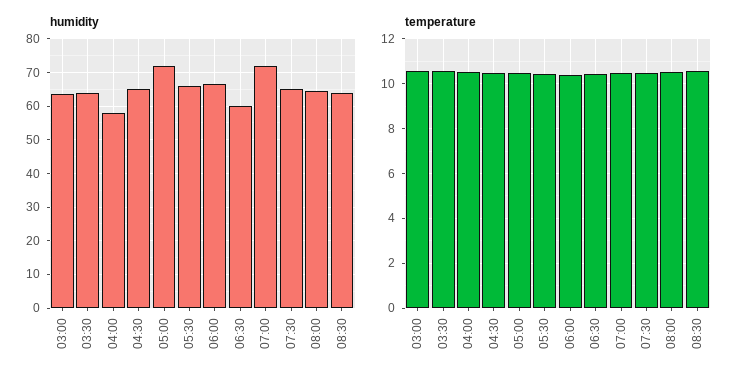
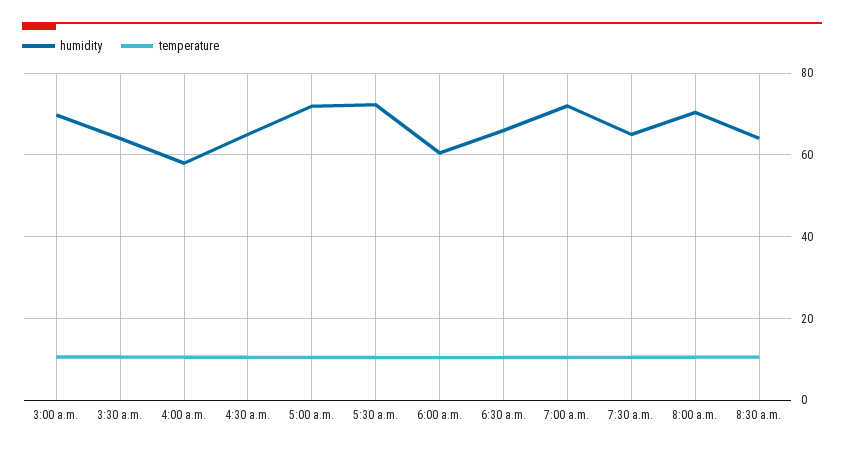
  {
    "humidity": {
-     "03:00": 64,
+     "03:00": 70,
      "03:30": 64,
      "04:00": 58,
      "04:30": 66,
      "05:00": 72,
-     "05:30": 66,
+     "05:30": 72,
-     "06:00": 66,
+     "06:00": 60,
-     "06:30": 60,
+     "06:30": 66,
      "07:00": 72,
      "07:30": 66,
-     "08:00": 64,
+     "08:00": 70,
      "08:30": 64
    },
    "temperature": {
      "03:00": 10.5,
      "03:30": 10.5,
      "04:00": 10.5,
      "04:30": 10.5,
      "05:00": 10.5,
      "05:30": 10.5,
      "06:00": 10.5,
      "06:30": 10.5,
      "07:00": 10.5,
      "07:30": 10.5,
      "08:00": 10.5,
      "08:30": 10.5
    }
  }

